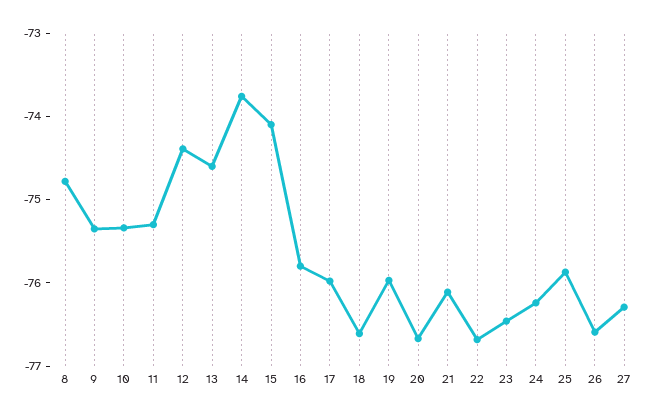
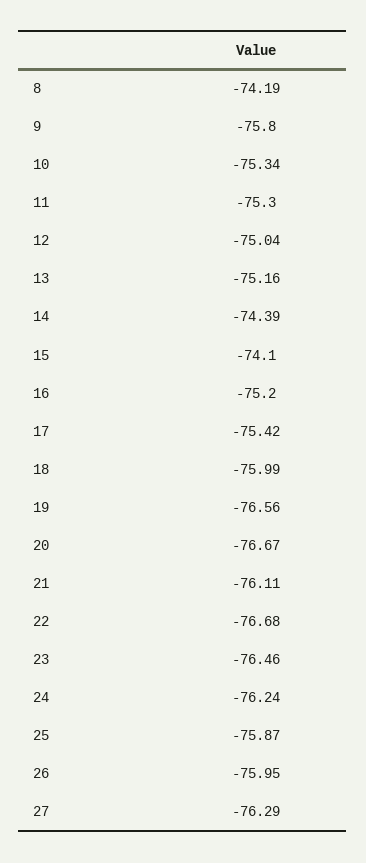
  {
-   "8": -74.8,
+   "8": -74.19,
-   "9": -75.4,
+   "9": -75.8,
    "10": -75.34,
    "11": -75.3,
-   "12": -74.4,
+   "12": -75.04,
-   "13": -74.6,
+   "13": -75.16,
-   "14": -73.8,
+   "14": -74.39,
    "15": -74.1,
-   "16": -75.8,
+   "16": -75.2,
-   "17": -76,
+   "17": -75.42,
-   "18": -76.6,
+   "18": -75.99,
-   "19": -76,
+   "19": -76.56,
    "20": -76.67,
    "21": -76.11,
    "22": -76.68,
    "23": -76.46,
    "24": -76.24,
    "25": -75.87,
-   "26": -76.6,
+   "26": -75.95,
    "27": -76.29
  }

